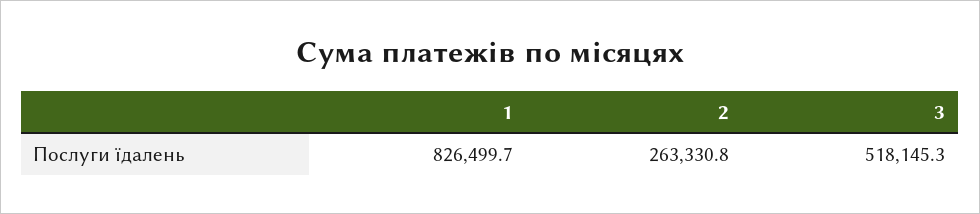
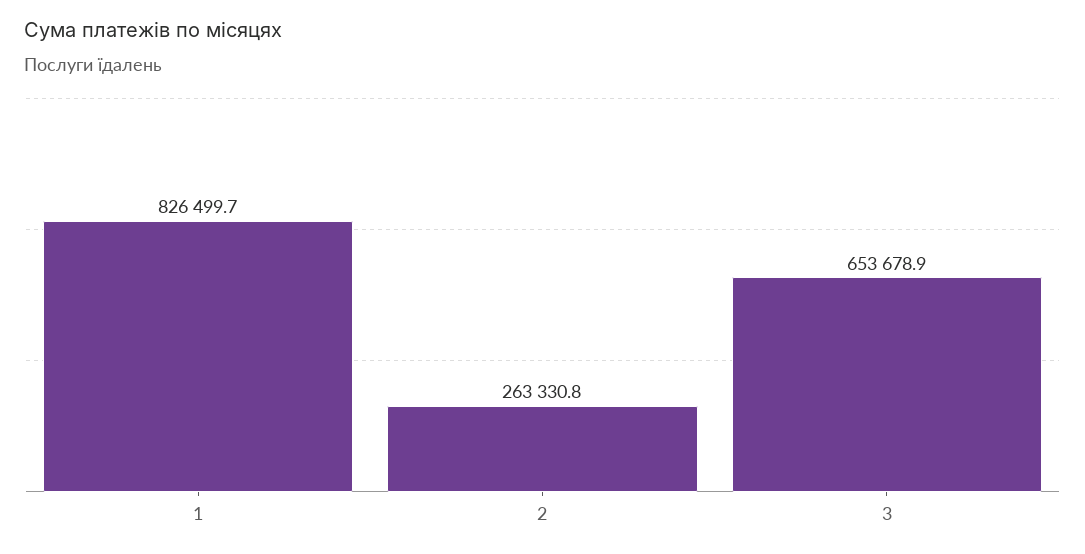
  {
    "1": 826499.7,
    "2": 263330.8,
-   "3": 518145.3
+   "3": 653678.9
  }

